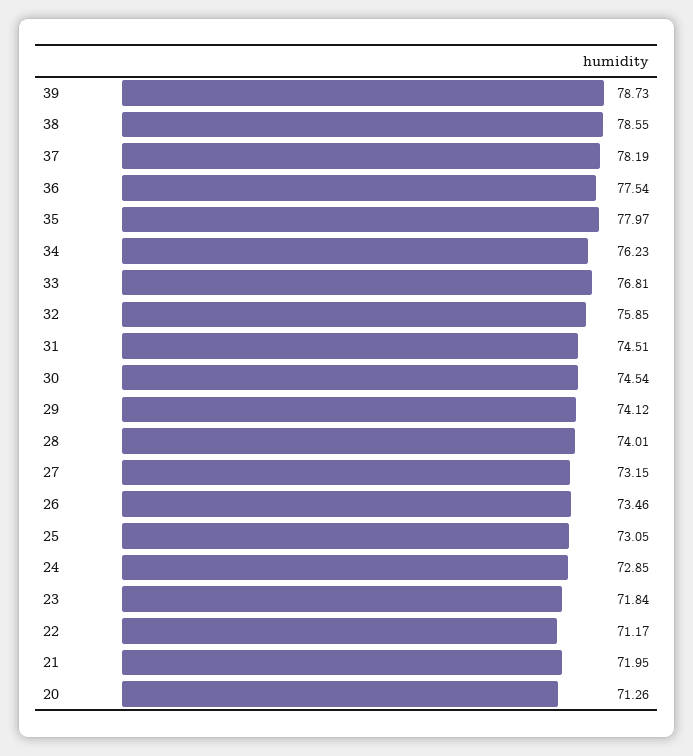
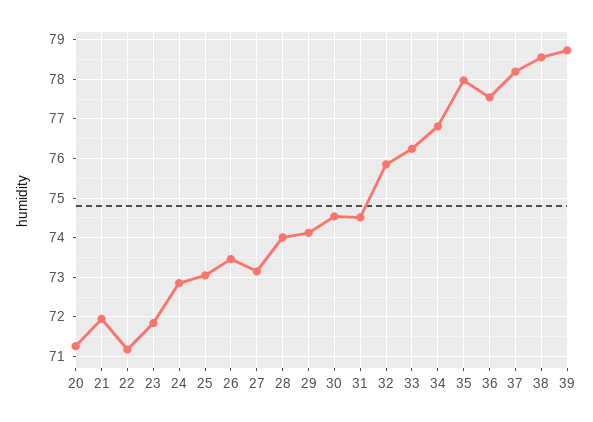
  {
    "39": 78.73,
    "38": 78.55,
    "37": 78.19,
    "36": 77.54,
    "35": 77.97,
-   "34": 76.23,
+   "34": 76.8,
-   "33": 76.81,
+   "33": 76.2,
    "32": 75.85,
    "31": 74.51,
    "30": 74.54,
    "29": 74.12,
    "28": 74.01,
    "27": 73.15,
    "26": 73.46,
    "25": 73.05,
    "24": 72.85,
    "23": 71.84,
    "22": 71.17,
    "21": 71.95,
    "20": 71.26
  }

